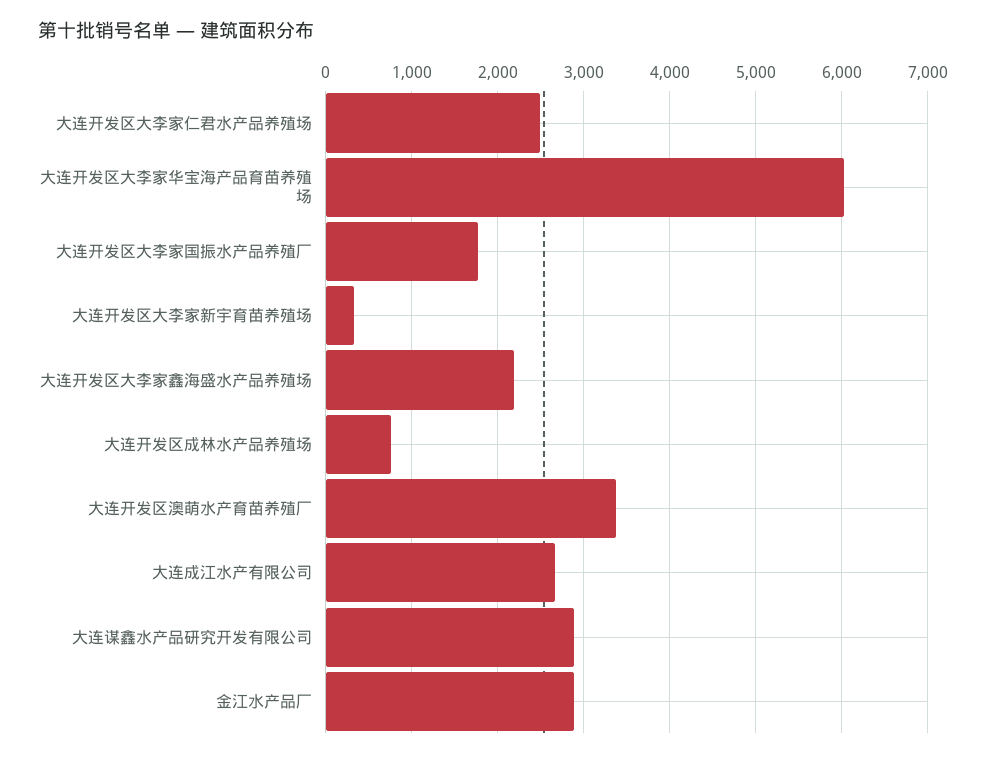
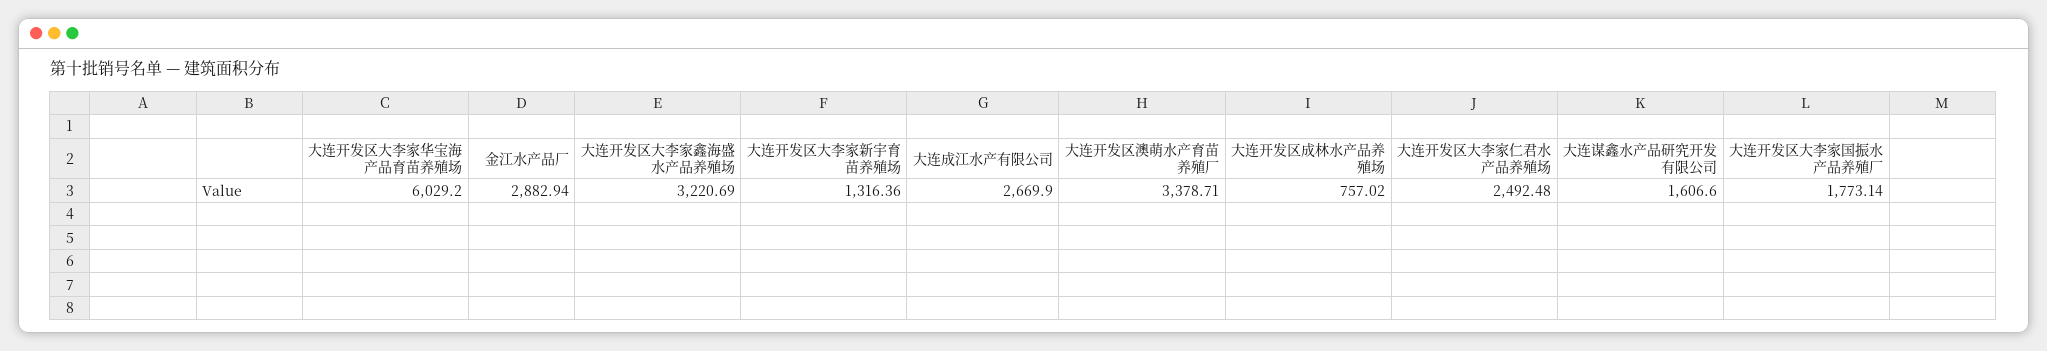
  {
    "大连开发区大李家仁君水产品养殖场": 2492.48,
    "大连开发区大李家华宝海产品育苗养殖场": 6029.2,
    "大连开发区大李家国振水产品养殖厂": 1773.14,
-   "大连开发区大李家新宇育苗养殖场": 300,
+   "大连开发区大李家新宇育苗养殖场": 1316.36,
-   "大连开发区大李家鑫海盛水产品养殖场": 2200,
+   "大连开发区大李家鑫海盛水产品养殖场": 3220.69,
    "大连开发区成林水产品养殖场": 757.02,
    "大连开发区澳萌水产育苗养殖厂": 3378.71,
    "大连成江水产有限公司": 2669.9,
-   "大连谋鑫水产品研究开发有限公司": 2900,
+   "大连谋鑫水产品研究开发有限公司": 1606.6,
    "金江水产品厂": 2882.94
  }

